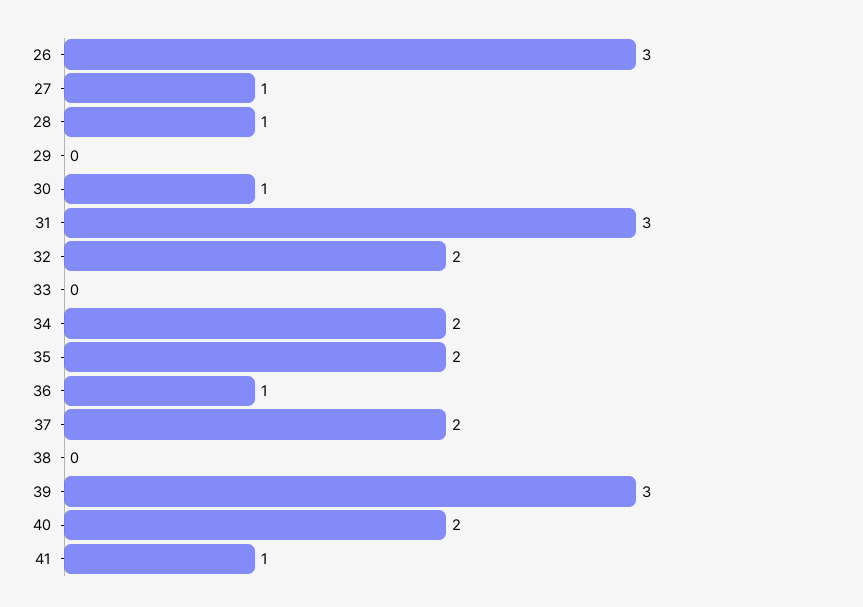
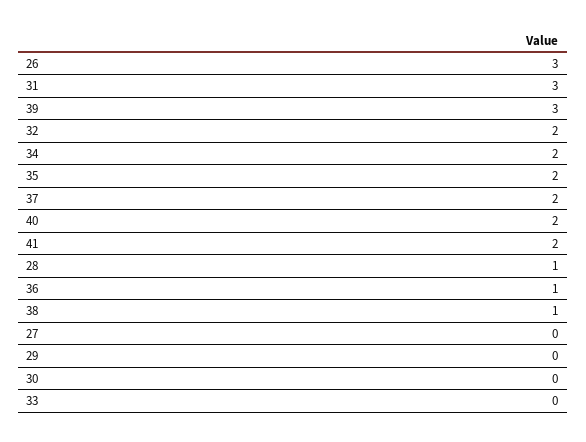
  {
    "26": 3,
-   "27": 1,
+   "27": 0,
    "28": 1,
    "29": 0,
-   "30": 1,
+   "30": 0,
    "31": 3,
    "32": 2,
    "33": 0,
    "34": 2,
    "35": 2,
    "36": 1,
    "37": 2,
-   "38": 0,
+   "38": 1,
    "39": 3,
    "40": 2,
-   "41": 1
+   "41": 2
  }

